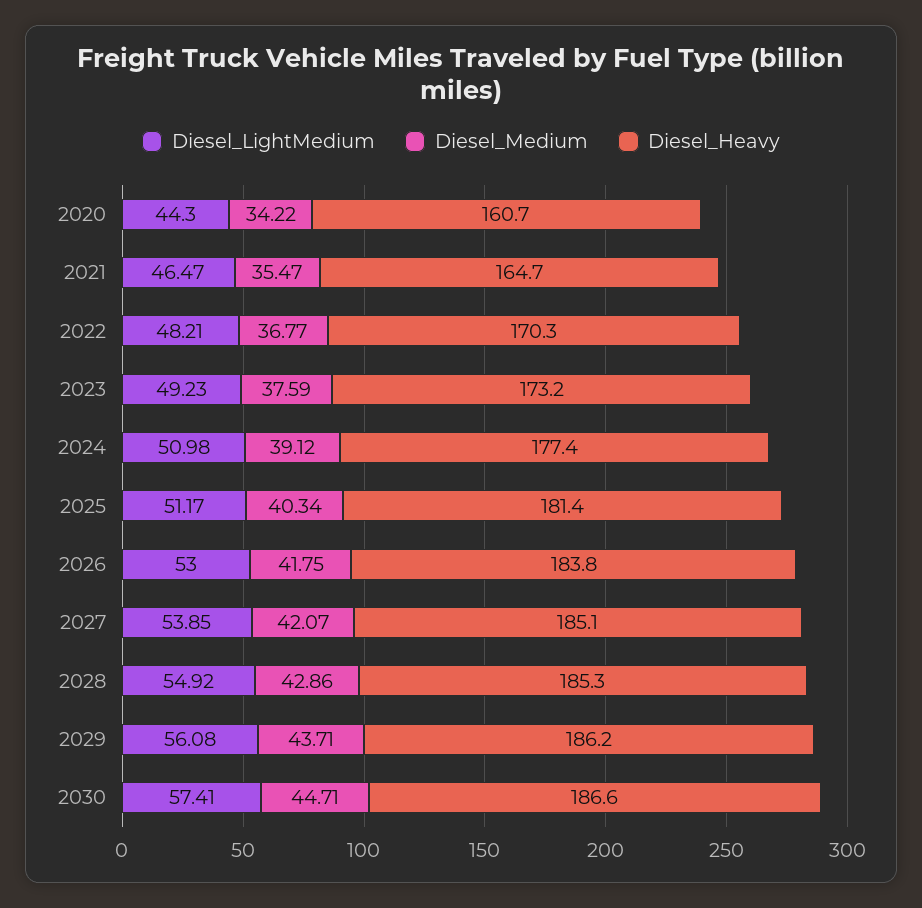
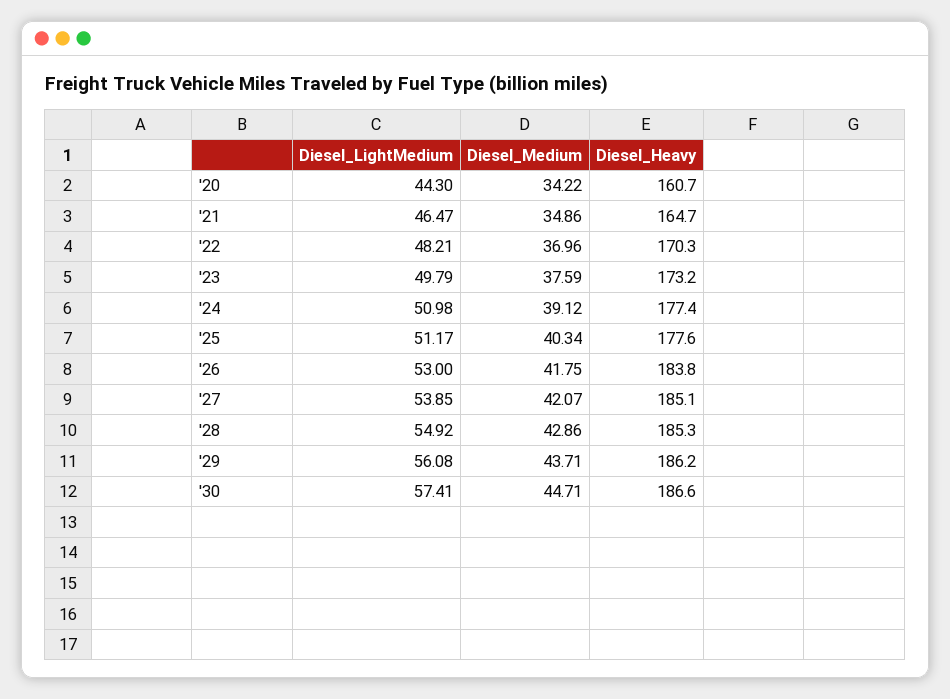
  {
    "Diesel_LightMedium": {
      "2020": 44.3,
      "2021": 46.47,
      "2022": 48.21,
-     "2023": 49.23,
+     "2023": 49.79,
      "2024": 50.98,
      "2025": 51.17,
      "2026": 53,
      "2027": 53.85,
      "2028": 54.92,
      "2029": 56.08,
      "2030": 57.41
    },
    "Diesel_Medium": {
      "2020": 34.22,
-     "2021": 35.47,
+     "2021": 34.86,
-     "2022": 36.77,
+     "2022": 36.96,
      "2023": 37.59,
      "2024": 39.12,
      "2025": 40.34,
      "2026": 41.75,
      "2027": 42.07,
      "2028": 42.86,
      "2029": 43.71,
      "2030": 44.71
    },
    "Diesel_Heavy": {
      "2020": 160.7,
      "2021": 164.7,
      "2022": 170.3,
      "2023": 173.2,
      "2024": 177.4,
-     "2025": 181.4,
+     "2025": 177.6,
      "2026": 183.8,
      "2027": 185.1,
      "2028": 185.3,
      "2029": 186.2,
      "2030": 186.6
    }
  }

